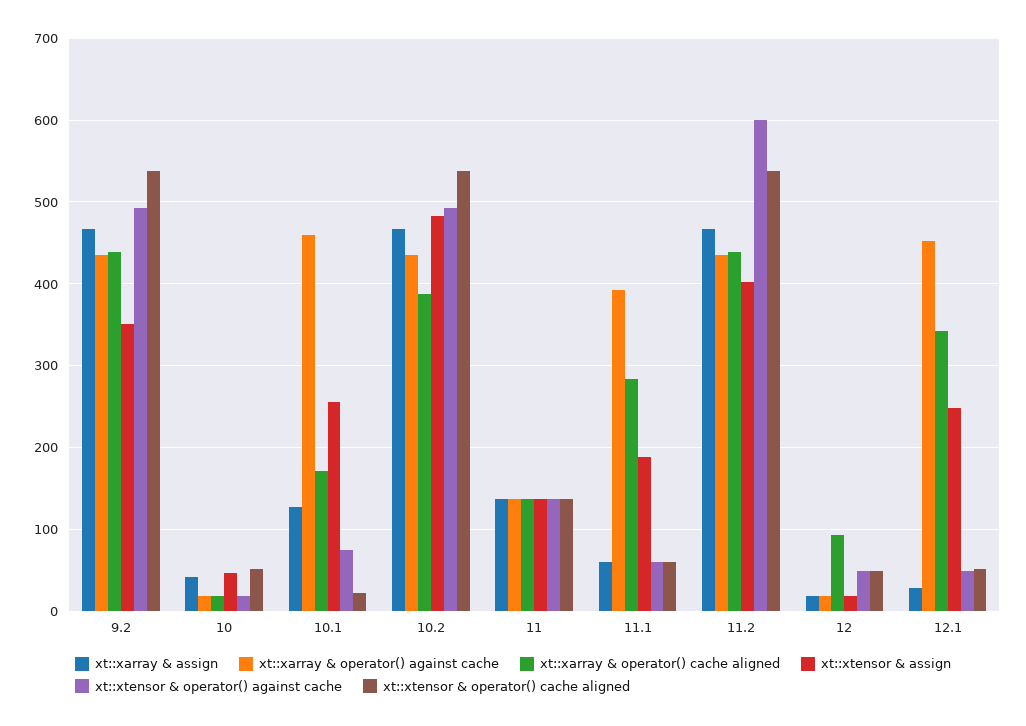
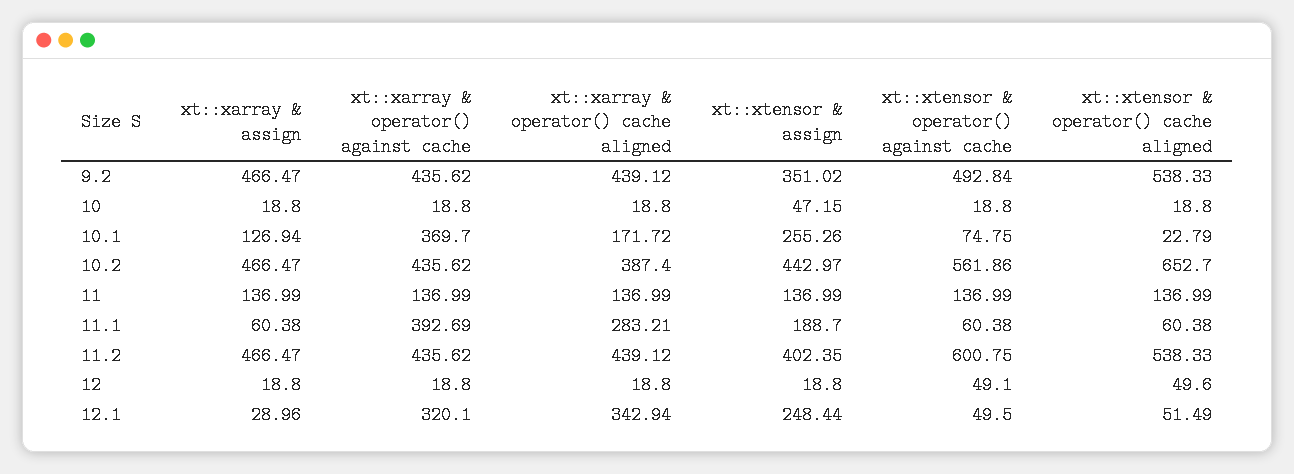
  {
    "xt::xarray & assign": {
      "9.2": 466.47,
-     "10": 40,
+     "10": 18.8,
      "10.1": 126.94,
      "10.2": 466.47,
      "11": 136.99,
      "11.1": 60.38,
      "11.2": 466.47,
      "12": 18.8,
      "12.1": 28.96
    },
    "xt::xarray & operator() against cache": {
      "9.2": 435.62,
      "10": 18.8,
-     "10.1": 460,
+     "10.1": 369.7,
      "10.2": 435.62,
      "11": 136.99,
      "11.1": 392.69,
      "11.2": 435.62,
      "12": 18.8,
-     "12.1": 450
+     "12.1": 320.1
    },
    "xt::xarray & operator() cache aligned": {
      "9.2": 439.12,
      "10": 18.8,
      "10.1": 171.72,
      "10.2": 387.4,
      "11": 136.99,
      "11.1": 283.21,
      "11.2": 439.12,
-     "12": 90,
+     "12": 18.8,
      "12.1": 342.94
    },
    "xt::xtensor & assign": {
      "9.2": 351.02,
      "10": 47.15,
      "10.1": 255.26,
-     "10.2": 480,
+     "10.2": 442.97,
      "11": 136.99,
      "11.1": 188.7,
      "11.2": 402.35,
      "12": 18.8,
      "12.1": 248.44
    },
    "xt::xtensor & operator() against cache": {
      "9.2": 492.84,
      "10": 18.8,
      "10.1": 74.75,
-     "10.2": 490,
+     "10.2": 561.86,
      "11": 136.99,
      "11.1": 60.38,
      "11.2": 600.75,
      "12": 49.1,
      "12.1": 49.5
    },
    "xt::xtensor & operator() cache aligned": {
      "9.2": 538.33,
-     "10": 50,
+     "10": 18.8,
      "10.1": 22.79,
-     "10.2": 540,
+     "10.2": 652.7,
      "11": 136.99,
      "11.1": 60.38,
      "11.2": 538.33,
      "12": 49.6,
      "12.1": 51.49
    }
  }

